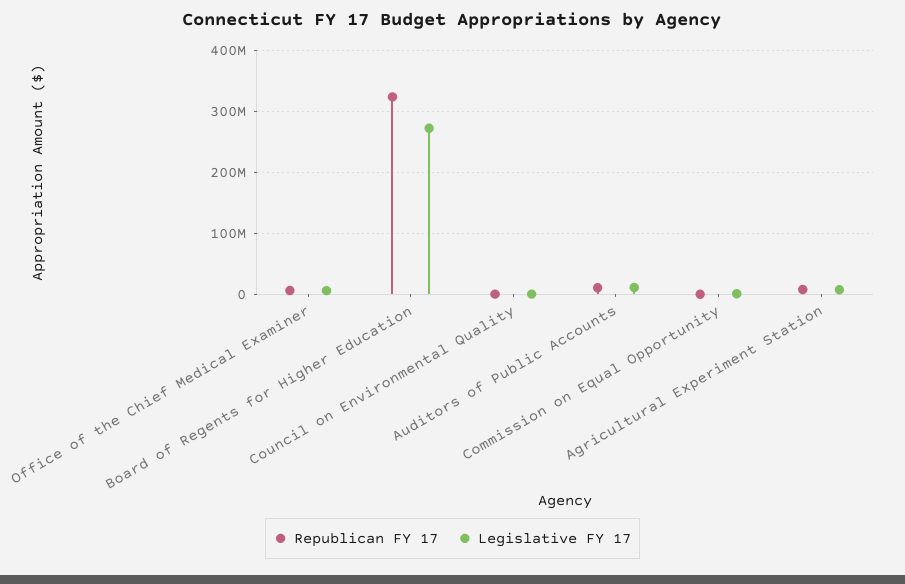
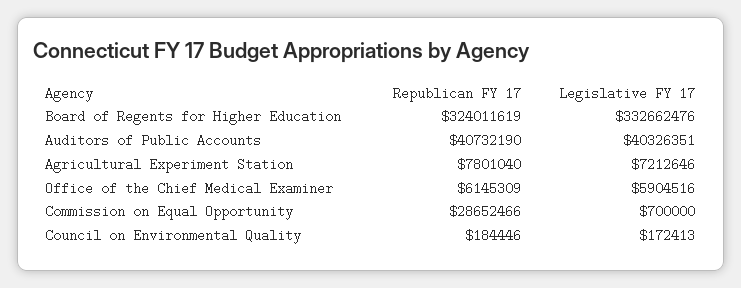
  {
    "Republican FY 17": {
      "Office of the Chief Medical Examiner": 6145309,
      "Board of Regents for Higher Education": 324011619,
      "Council on Environmental Quality": 184446,
-     "Auditors of Public Accounts": 10000000,
+     "Auditors of Public Accounts": 40732190,
-     "Commission on Equal Opportunity": 0,
+     "Commission on Equal Opportunity": 28652466,
      "Agricultural Experiment Station": 7801040
    },
    "Legislative FY 17": {
      "Office of the Chief Medical Examiner": 5904516,
-     "Board of Regents for Higher Education": 270000000,
+     "Board of Regents for Higher Education": 332662476,
      "Council on Environmental Quality": 172413,
-     "Auditors of Public Accounts": 10000000,
+     "Auditors of Public Accounts": 40326351,
      "Commission on Equal Opportunity": 700000,
      "Agricultural Experiment Station": 7212646
    }
  }

